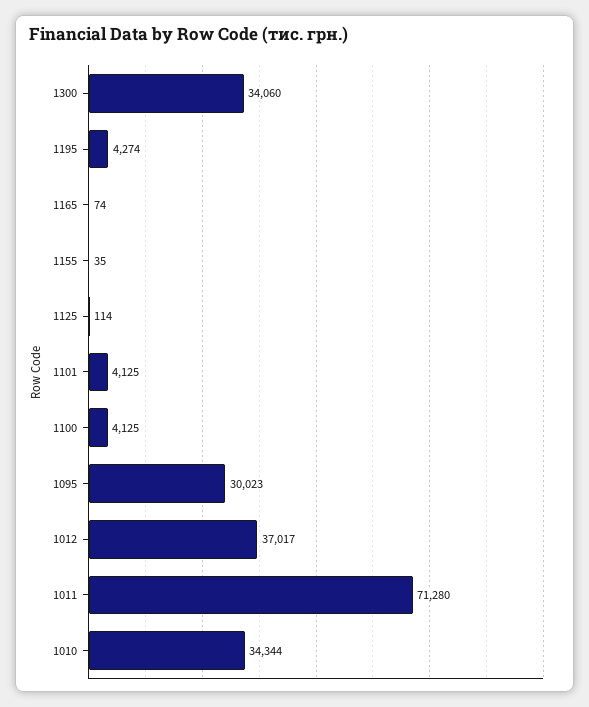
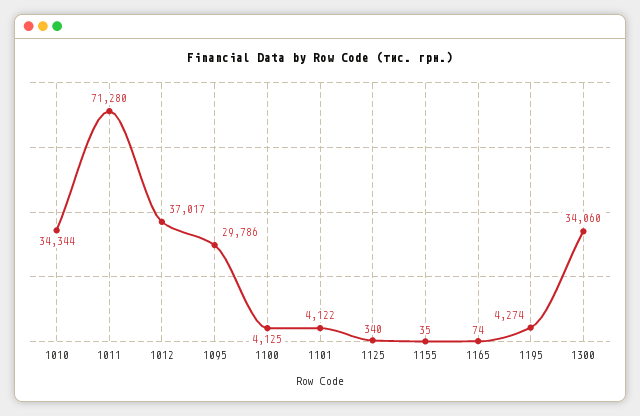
  {
    "1300": 34060,
    "1195": 4274,
    "1165": 74,
    "1155": 35,
-   "1125": 114,
+   "1125": 340,
-   "1101": 4125,
+   "1101": 4122,
    "1100": 4125,
-   "1095": 30023,
+   "1095": 29786,
    "1012": 37017,
    "1011": 71280,
    "1010": 34344
  }

